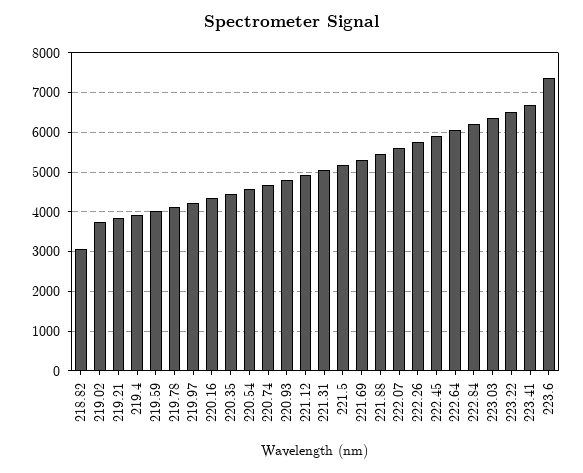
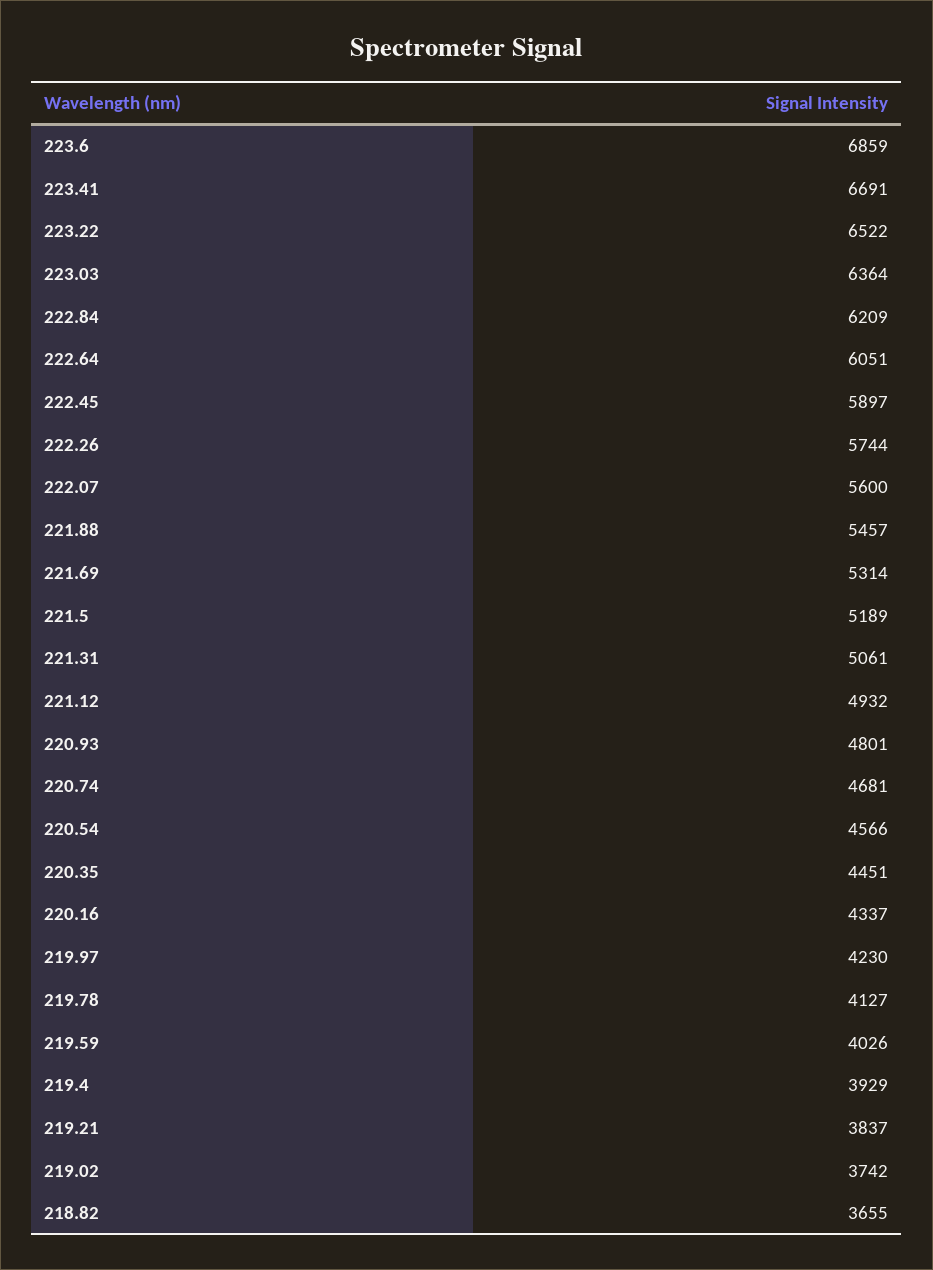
  {
-   "218.82": 3000,
+   "218.82": 3655,
    "219.02": 3742,
    "219.21": 3837,
    "219.4": 3929,
    "219.59": 4026,
    "219.78": 4127,
    "219.97": 4230,
    "220.16": 4337,
    "220.35": 4451,
    "220.54": 4566,
    "220.74": 4681,
    "220.93": 4801,
    "221.12": 4932,
    "221.31": 5061,
    "221.5": 5189,
    "221.69": 5314,
    "221.88": 5457,
    "222.07": 5600,
    "222.26": 5744,
    "222.45": 5897,
    "222.64": 6051,
    "222.84": 6209,
    "223.03": 6364,
    "223.22": 6522,
    "223.41": 6691,
-   "223.6": 7400
+   "223.6": 6859
  }

